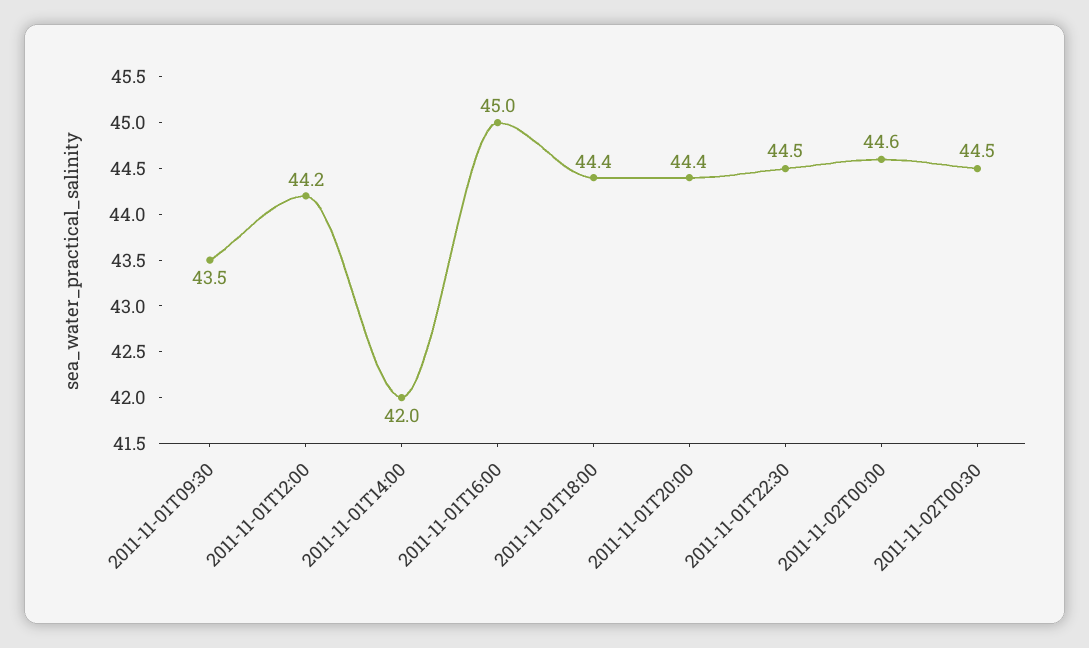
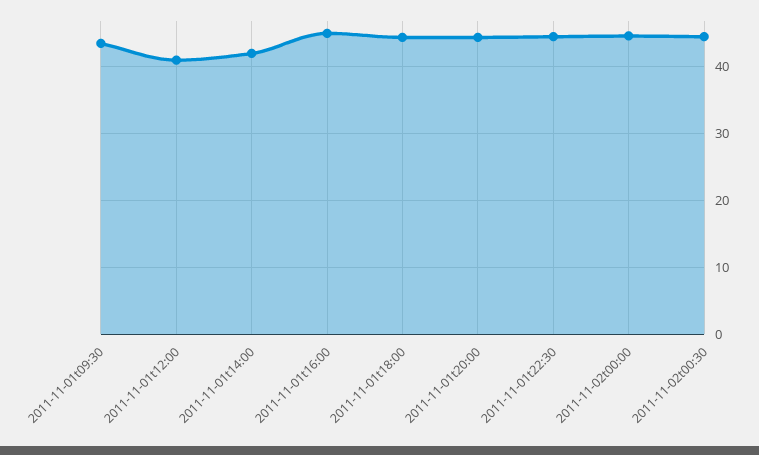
  {
    "2011-11-01T09:30": 43.5,
-   "2011-11-01T12:00": 44.2,
+   "2011-11-01T12:00": 41,
    "2011-11-01T14:00": 42,
    "2011-11-01T16:00": 45,
    "2011-11-01T18:00": 44.4,
    "2011-11-01T20:00": 44.4,
    "2011-11-01T22:30": 44.5,
    "2011-11-02T00:00": 44.6,
    "2011-11-02T00:30": 44.5
  }

